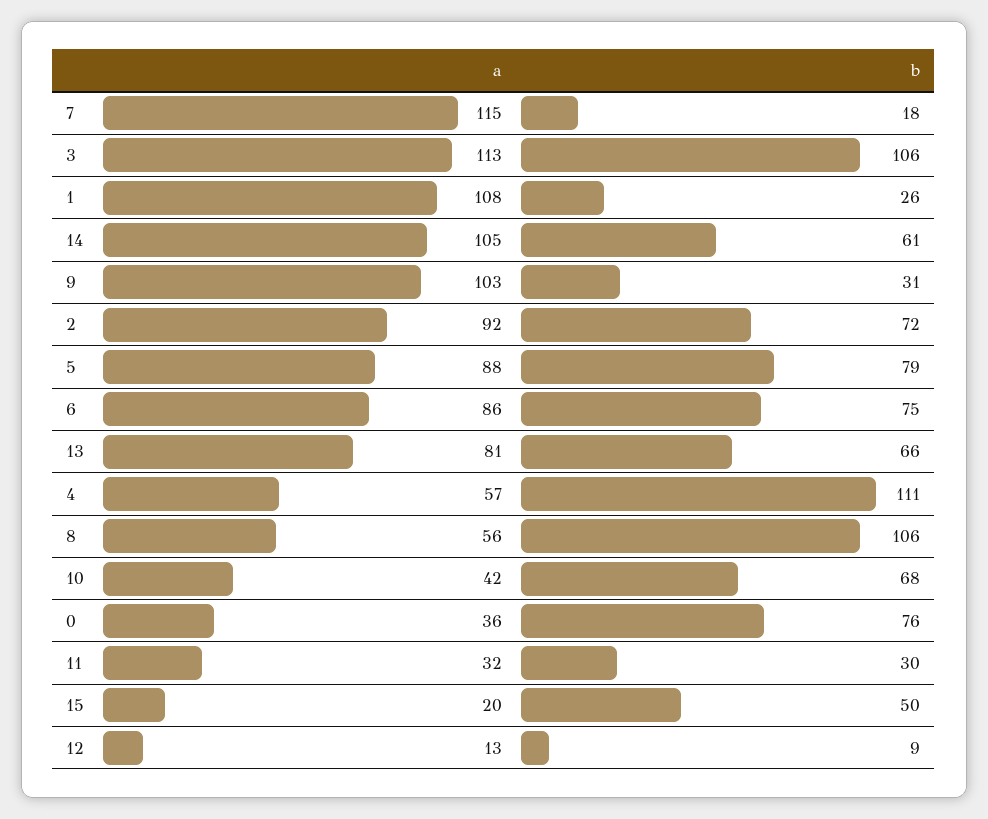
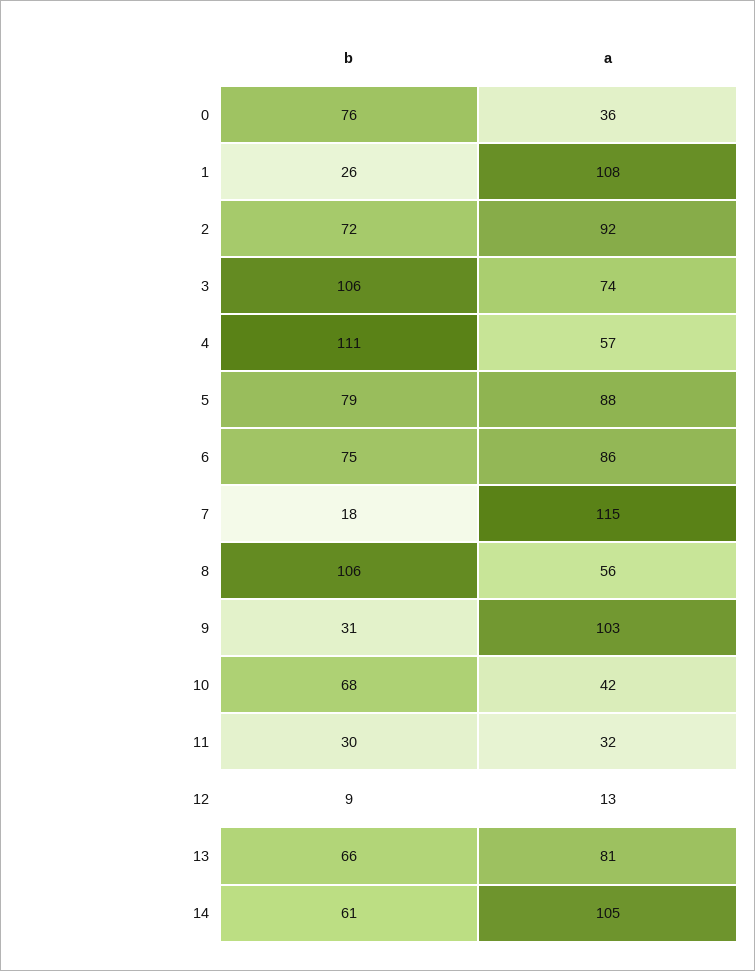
  {
    "a": {
      "7": 115,
-     "3": 113,
+     "3": 74,
      "1": 108,
      "14": 105,
      "9": 103,
      "2": 92,
      "5": 88,
      "6": 86,
      "13": 81,
      "4": 57,
      "8": 56,
      "10": 42,
      "0": 36,
      "11": 32,
-     "15": 20,
      "12": 13
    },
    "b": {
      "7": 18,
      "3": 106,
      "1": 26,
      "14": 61,
      "9": 31,
      "2": 72,
      "5": 79,
      "6": 75,
      "13": 66,
      "4": 111,
      "8": 106,
      "10": 68,
      "0": 76,
      "11": 30,
-     "15": 50,
      "12": 9
    }
  }

